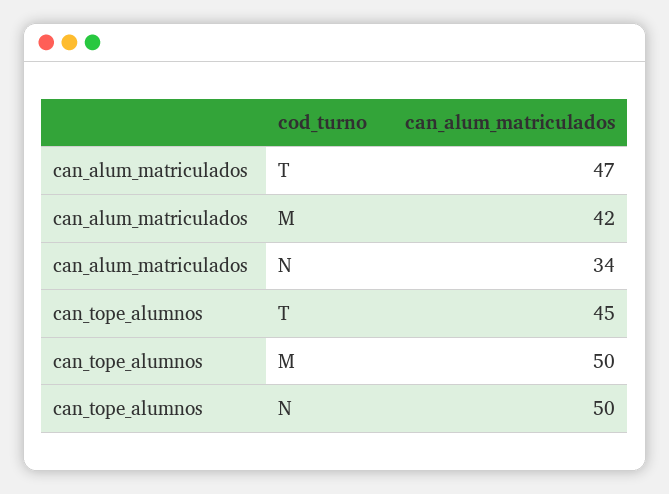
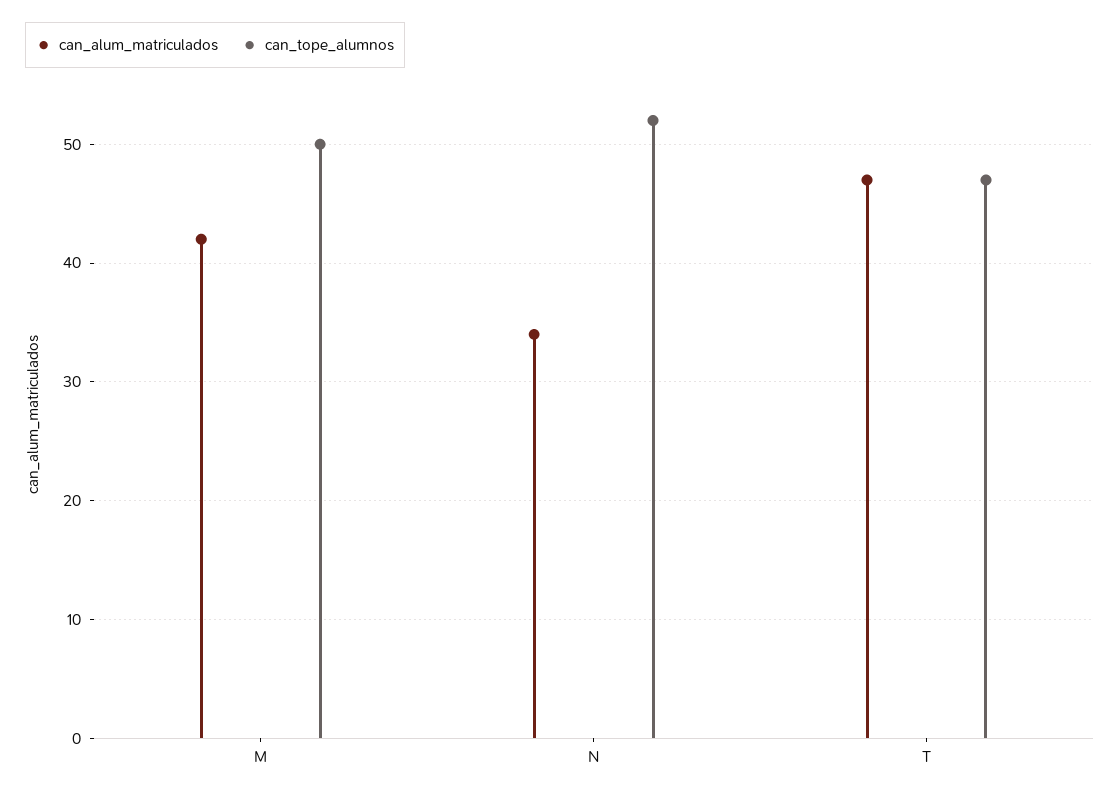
  {
    "can_alum_matriculados": {
      "T": 47,
      "M": 42,
      "N": 34
    },
    "can_tope_alumnos": {
-     "T": 45,
+     "T": 47,
      "M": 50,
-     "N": 50
+     "N": 52
    }
  }

